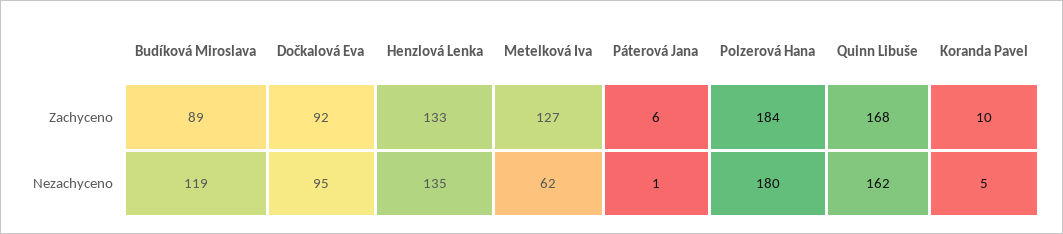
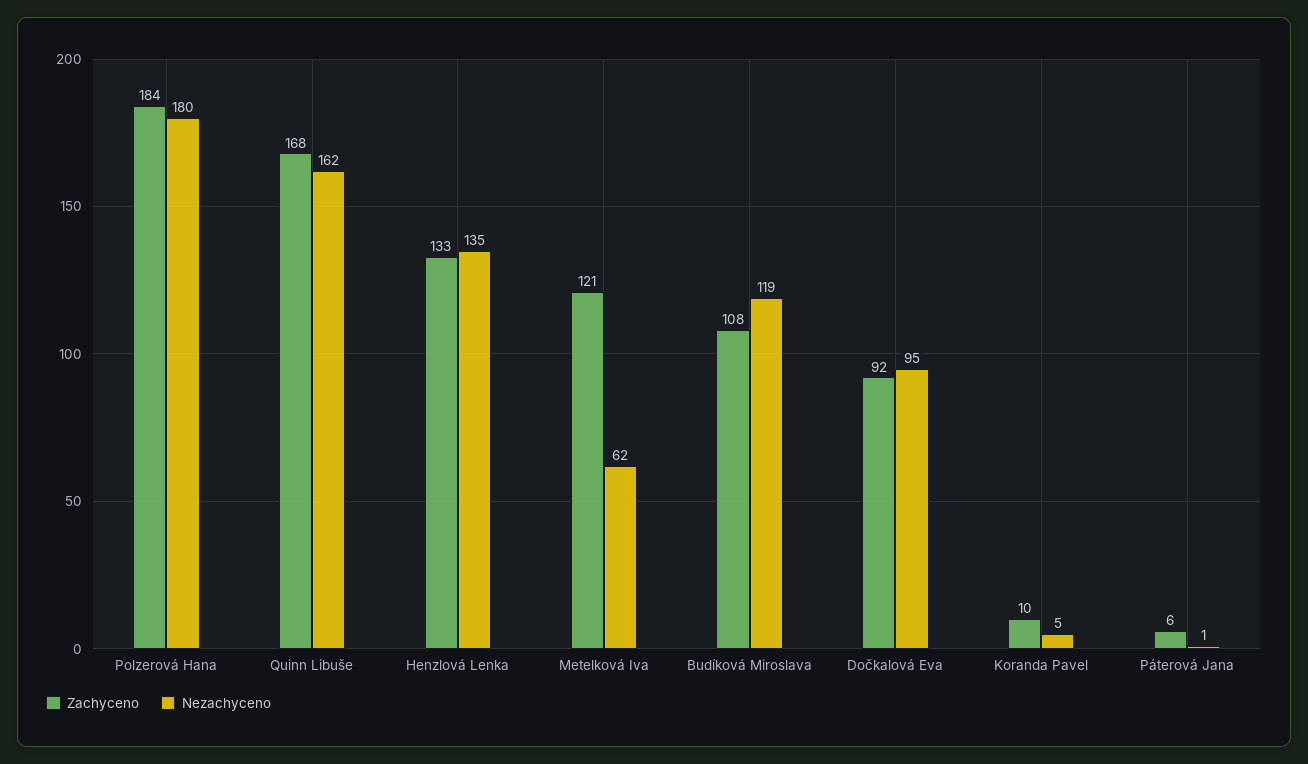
  {
    "Zachyceno": {
-     "Budíková Miroslava": 89,
+     "Budíková Miroslava": 108,
      "Dočkalová Eva": 92,
      "Henzlová Lenka": 133,
-     "Metelková Iva": 127,
+     "Metelková Iva": 121,
      "Páterová Jana": 6,
      "Polzerová Hana": 184,
      "Quinn Libuše": 168,
      "Koranda Pavel": 10
    },
    "Nezachyceno": {
      "Budíková Miroslava": 119,
      "Dočkalová Eva": 95,
      "Henzlová Lenka": 135,
      "Metelková Iva": 62,
      "Páterová Jana": 1,
      "Polzerová Hana": 180,
      "Quinn Libuše": 162,
      "Koranda Pavel": 5
    }
  }

